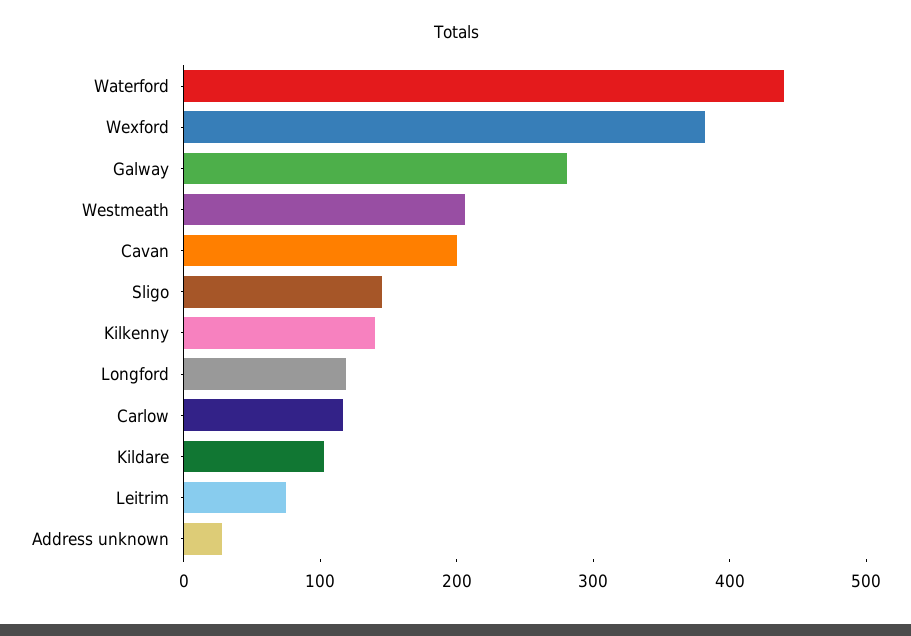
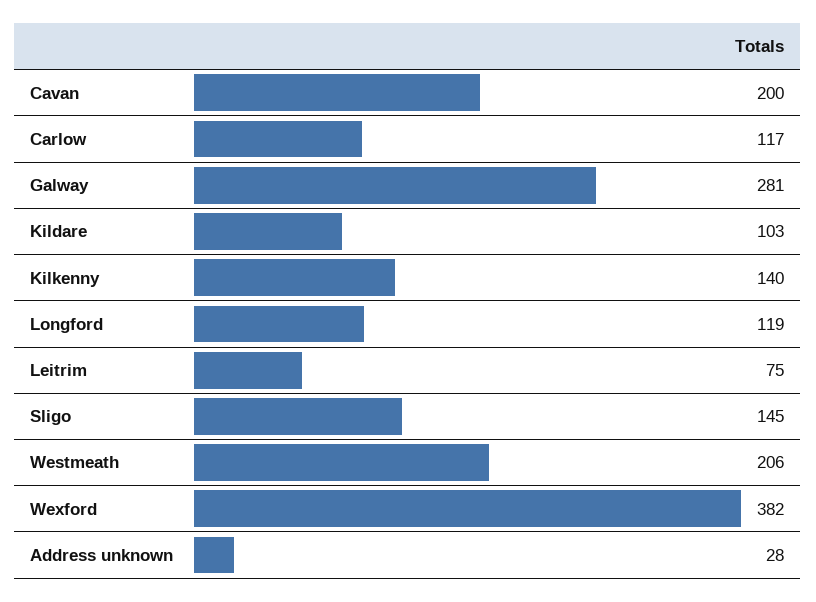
  {
-   "Waterford": 440,
    "Wexford": 382,
    "Galway": 281,
    "Westmeath": 206,
    "Cavan": 200,
    "Sligo": 145,
    "Kilkenny": 140,
    "Longford": 119,
    "Carlow": 117,
    "Kildare": 103,
    "Leitrim": 75,
    "Address unknown": 28
  }

